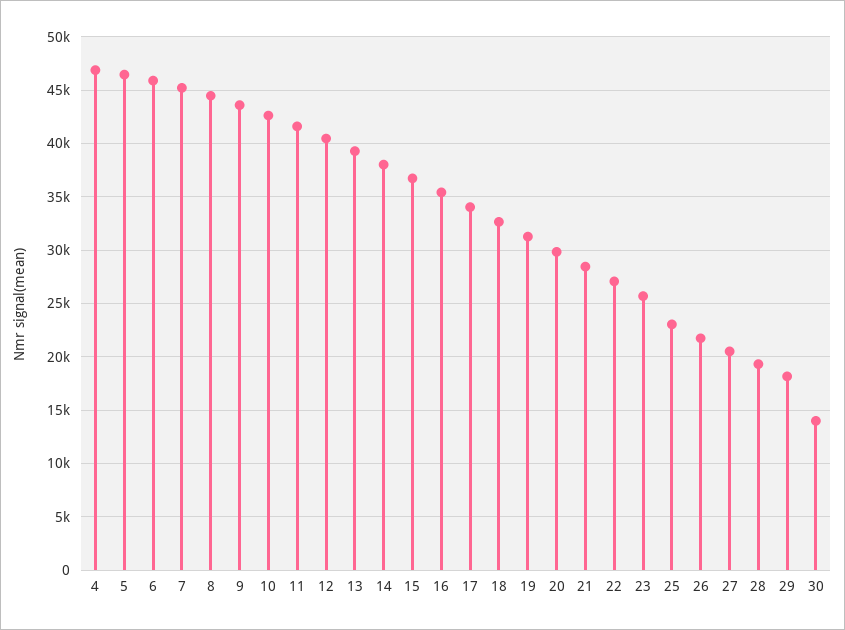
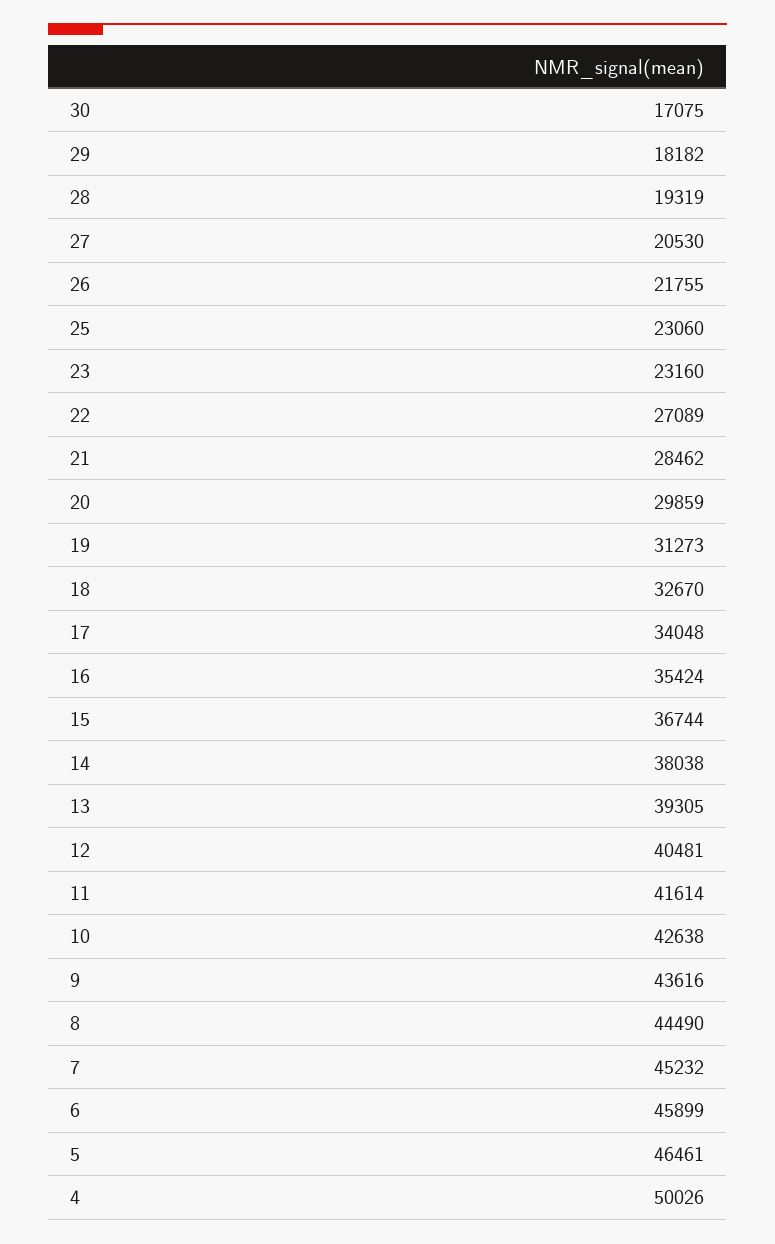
  {
-   "4": 47000,
+   "4": 50026,
    "5": 46461,
    "6": 45899,
    "7": 45232,
    "8": 44490,
    "9": 43616,
    "10": 42638,
    "11": 41614,
    "12": 40481,
    "13": 39305,
    "14": 38038,
    "15": 36744,
    "16": 35424,
    "17": 34048,
    "18": 32670,
    "19": 31273,
    "20": 29859,
    "21": 28462,
    "22": 27089,
-   "23": 26000,
+   "23": 23160,
    "25": 23060,
    "26": 21755,
    "27": 20530,
    "28": 19319,
    "29": 18182,
-   "30": 14000
+   "30": 17075
  }

